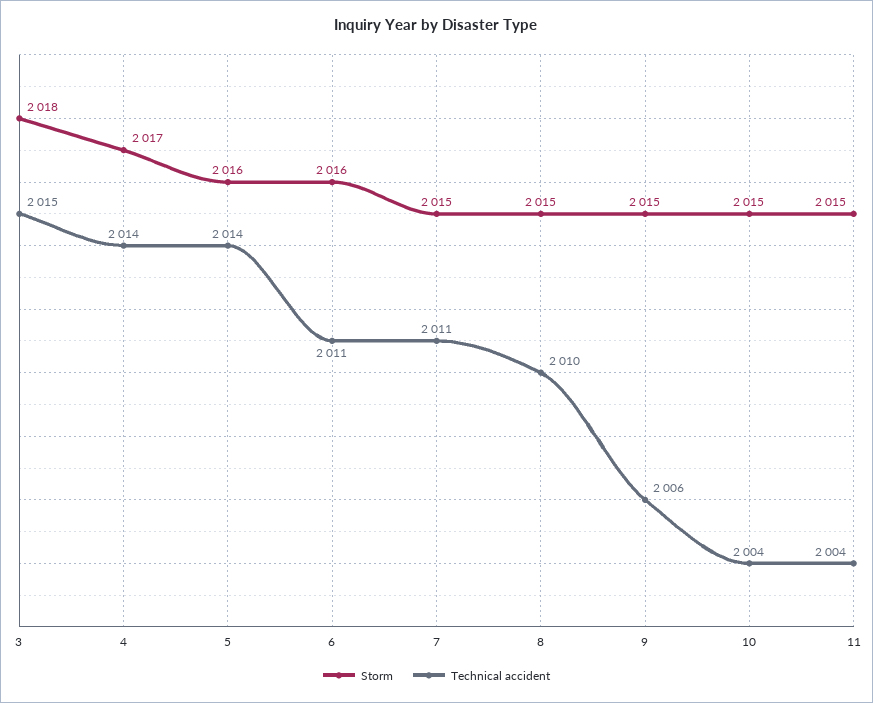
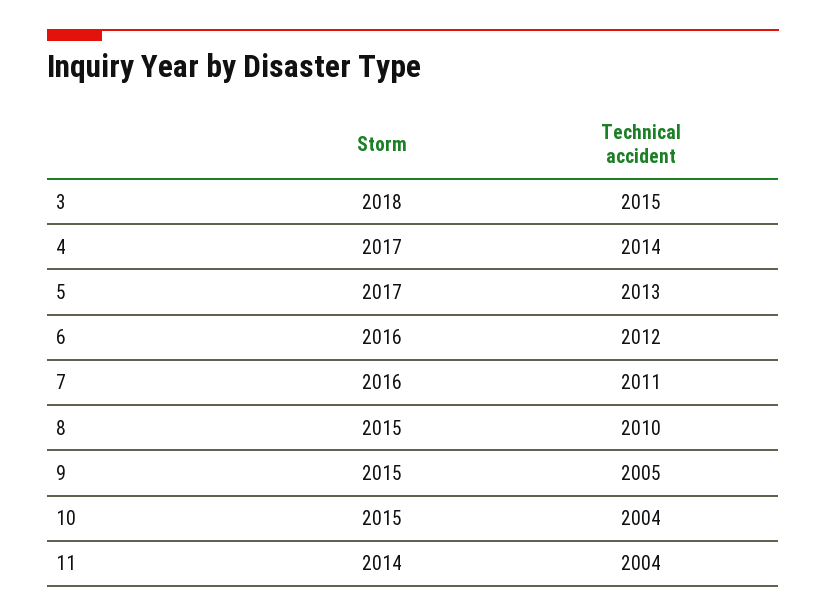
  {
    "Storm": {
      "3": 2018,
      "4": 2017,
-     "5": 2016,
+     "5": 2017,
      "6": 2016,
-     "7": 2015,
+     "7": 2016,
      "8": 2015,
      "9": 2015,
      "10": 2015,
-     "11": 2015
+     "11": 2014
    },
    "Technical accident": {
      "3": 2015,
      "4": 2014,
-     "5": 2014,
+     "5": 2013,
-     "6": 2011,
+     "6": 2012,
      "7": 2011,
      "8": 2010,
-     "9": 2006,
+     "9": 2005,
      "10": 2004,
      "11": 2004
    }
  }

